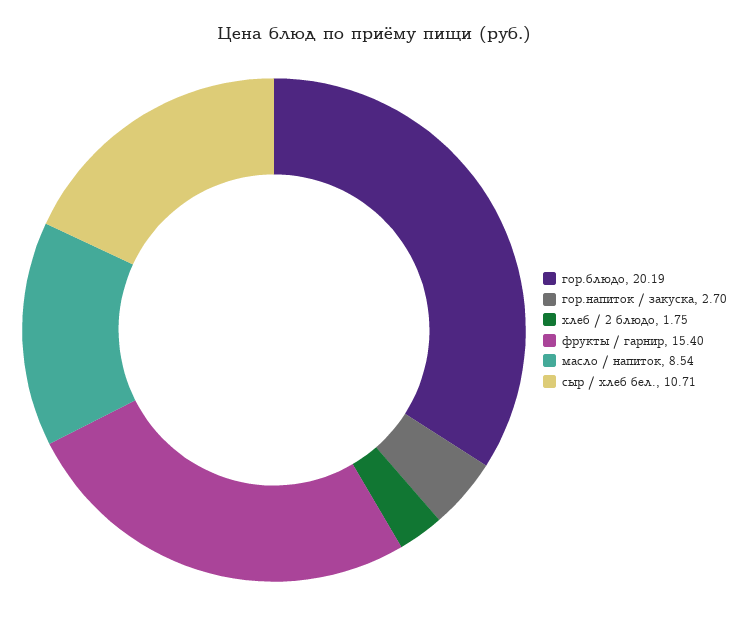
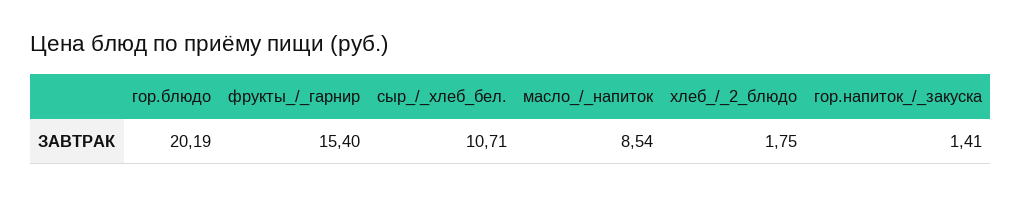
  {
    "гор.блюдо": 20.19,
-   "гор.напиток / закуска": 2.7,
+   "гор.напиток / закуска": 1.41,
    "хлеб / 2 блюдо": 1.75,
    "фрукты / гарнир": 15.4,
    "масло / напиток": 8.54,
    "сыр / хлеб бел.": 10.71
  }

